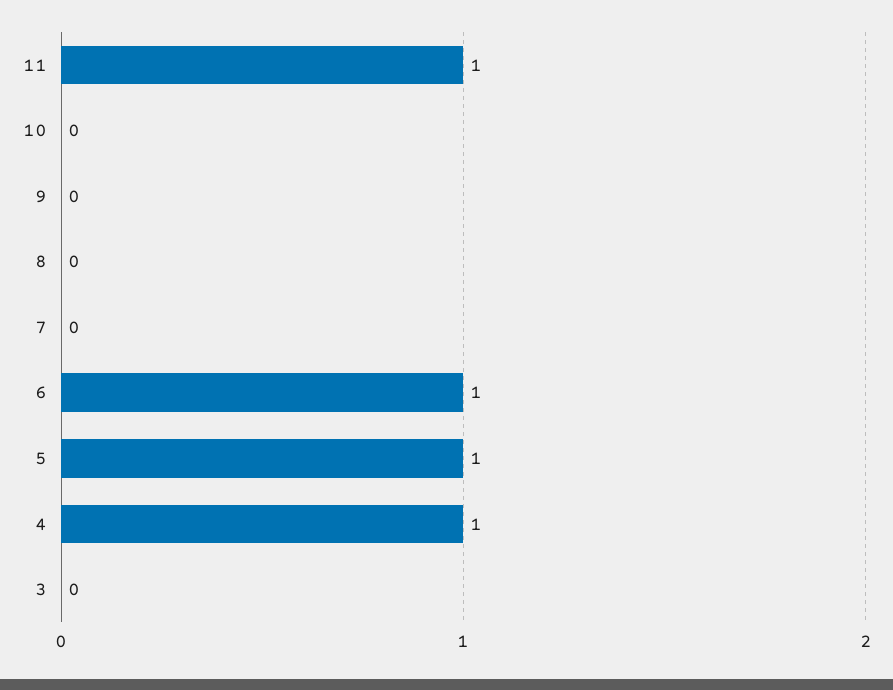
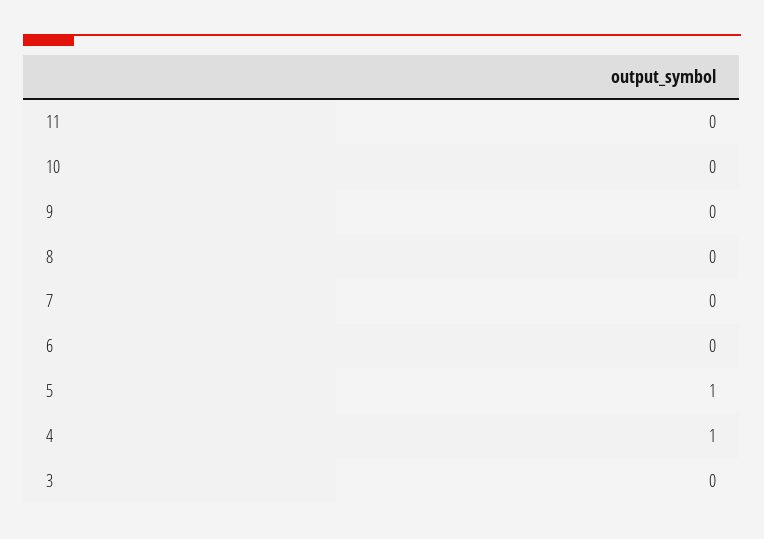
  {
-   "11": 1,
+   "11": 0,
    "10": 0,
    "9": 0,
    "8": 0,
    "7": 0,
-   "6": 1,
+   "6": 0,
    "5": 1,
    "4": 1,
    "3": 0
  }

